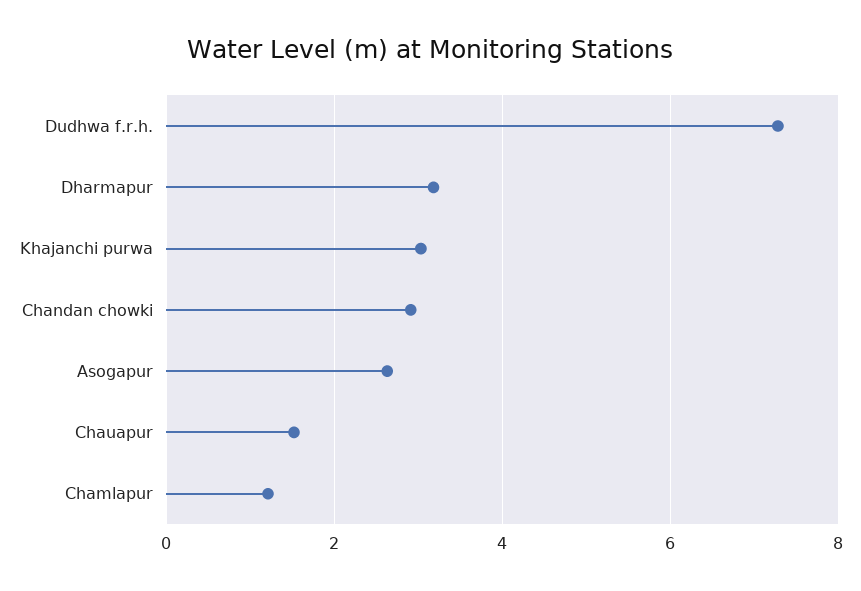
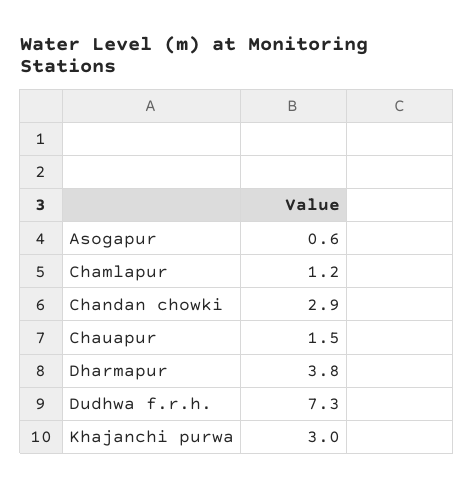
  {
    "Dudhwa f.r.h.": 7.3,
-   "Dharmapur": 3.2,
+   "Dharmapur": 3.8,
    "Khajanchi purwa": 3,
    "Chandan chowki": 2.9,
-   "Asogapur": 2.6,
+   "Asogapur": 0.6,
    "Chauapur": 1.5,
    "Chamlapur": 1.2
  }

